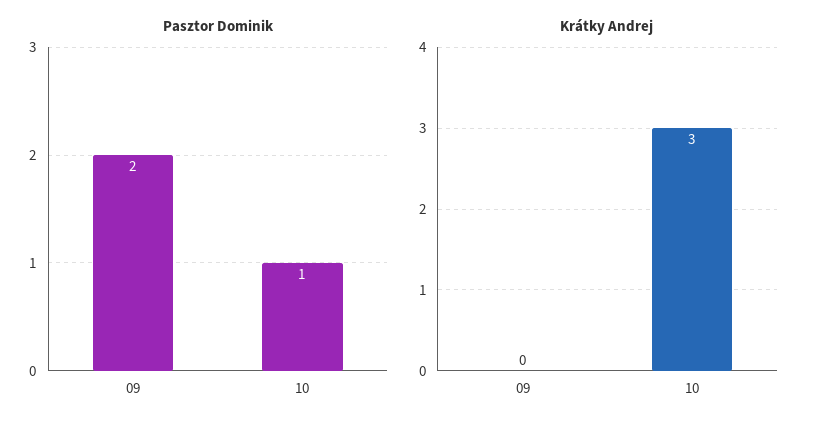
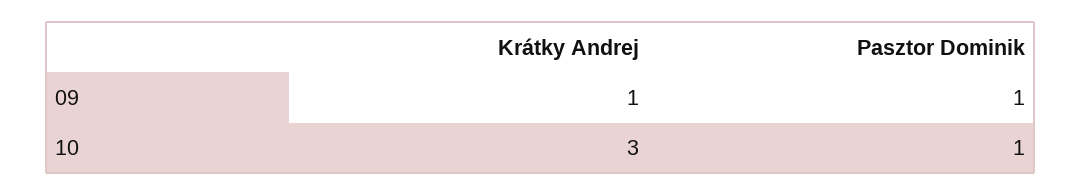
  {
    "Pasztor Dominik": {
-     "09": 2,
+     "09": 1,
      "10": 1
    },
    "Krátky Andrej": {
-     "09": 0,
+     "09": 1,
      "10": 3
    }
  }

